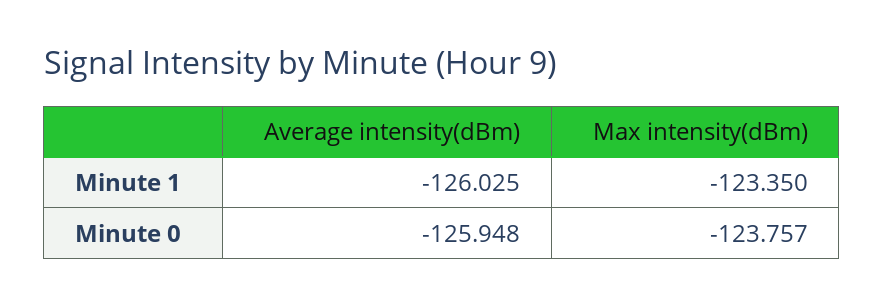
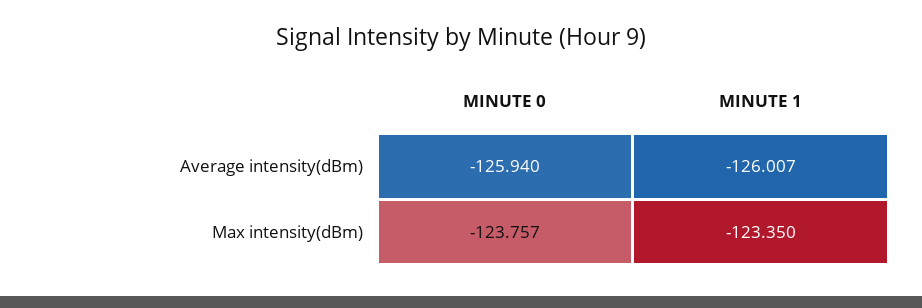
  {
    "Average intensity(dBm)": {
-     "Minute 1": -126.025,
+     "Minute 1": -126.007,
-     "Minute 0": -125.948
+     "Minute 0": -125.94
    },
    "Max intensity(dBm)": {
      "Minute 1": -123.35,
      "Minute 0": -123.757
    }
  }

